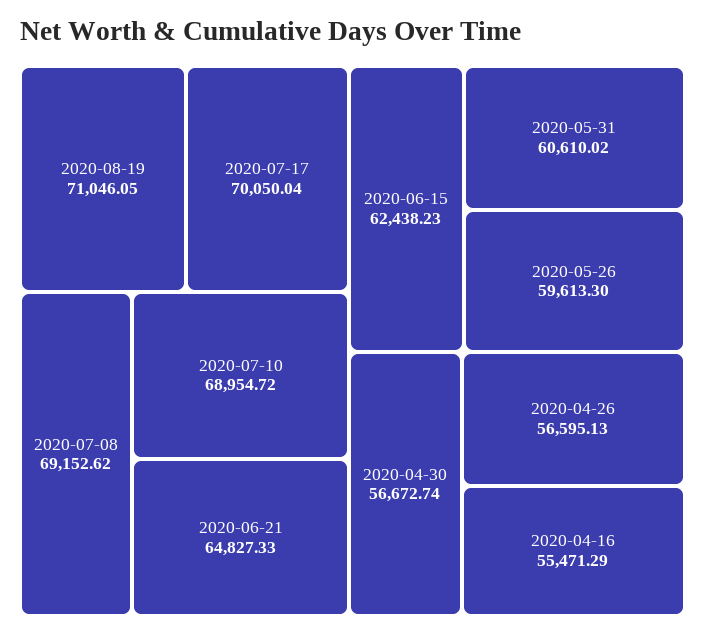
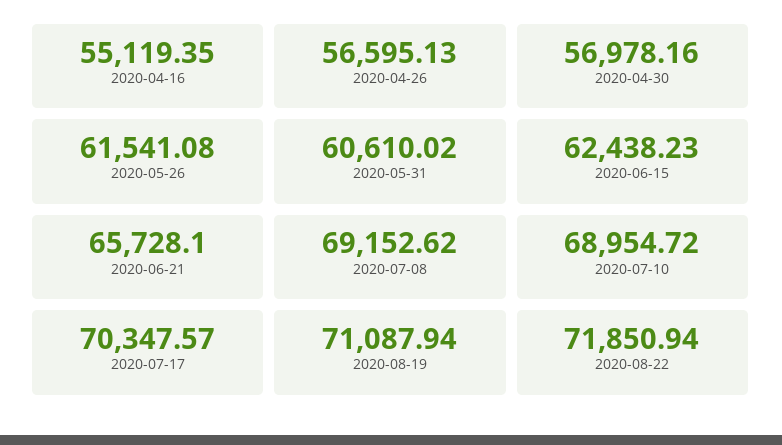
  {
-   "2020-08-19": 71046.05,
+   "2020-08-19": 71087.94,
-   "2020-07-17": 70050.04,
+   "2020-07-17": 70347.57,
    "2020-07-08": 69152.62,
    "2020-07-10": 68954.72,
-   "2020-06-21": 64827.33,
+   "2020-06-21": 65728.1,
    "2020-06-15": 62438.23,
    "2020-05-31": 60610.02,
-   "2020-05-26": 59613.3,
+   "2020-05-26": 61541.08,
-   "2020-04-30": 56672.74,
+   "2020-04-30": 56978.16,
    "2020-04-26": 56595.13,
-   "2020-04-16": 55471.29
+   "2020-04-16": 55119.35,
+   "2020-08-22": 71850.94
  }

